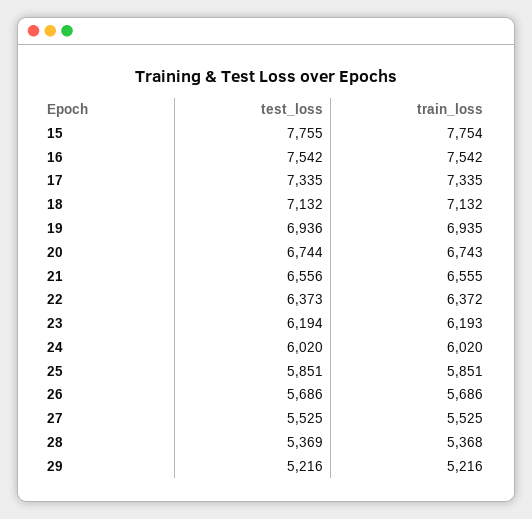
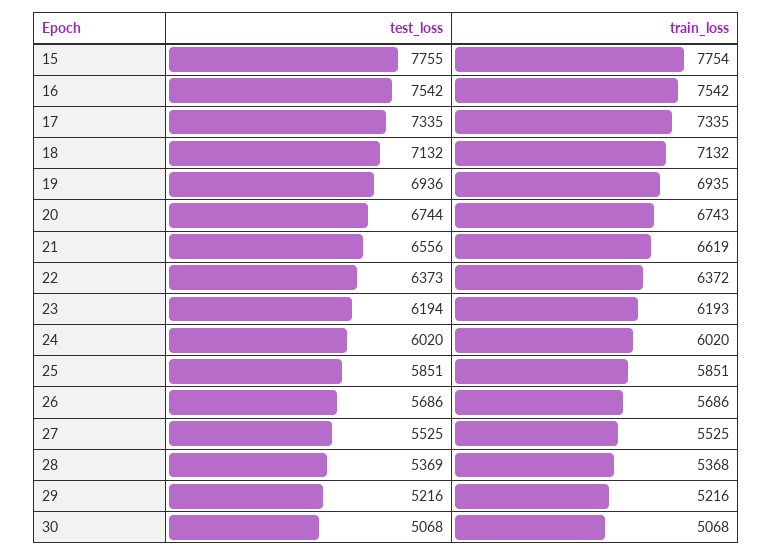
  {
    "test_loss": {
      "15": 7755,
      "16": 7542,
      "17": 7335,
      "18": 7132,
      "19": 6936,
      "20": 6744,
      "21": 6556,
      "22": 6373,
      "23": 6194,
      "24": 6020,
      "25": 5851,
      "26": 5686,
      "27": 5525,
      "28": 5369,
-     "29": 5216
+     "29": 5216,
+     "30": 5068
    },
    "train_loss": {
      "15": 7754,
      "16": 7542,
      "17": 7335,
      "18": 7132,
      "19": 6935,
      "20": 6743,
-     "21": 6555,
+     "21": 6619,
      "22": 6372,
      "23": 6193,
      "24": 6020,
      "25": 5851,
      "26": 5686,
      "27": 5525,
      "28": 5368,
-     "29": 5216
+     "29": 5216,
+     "30": 5068
    }
  }

